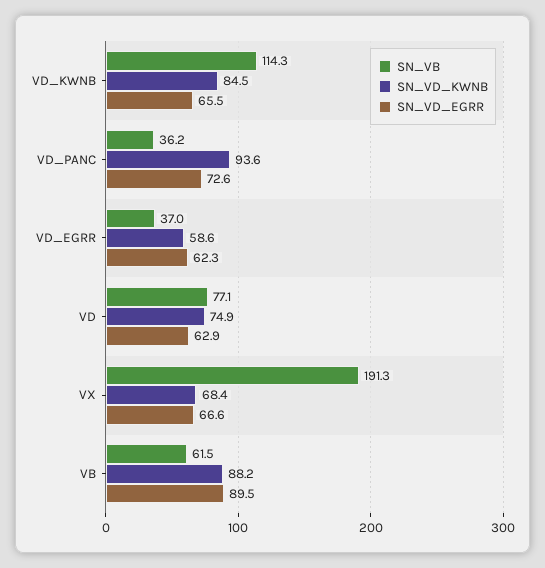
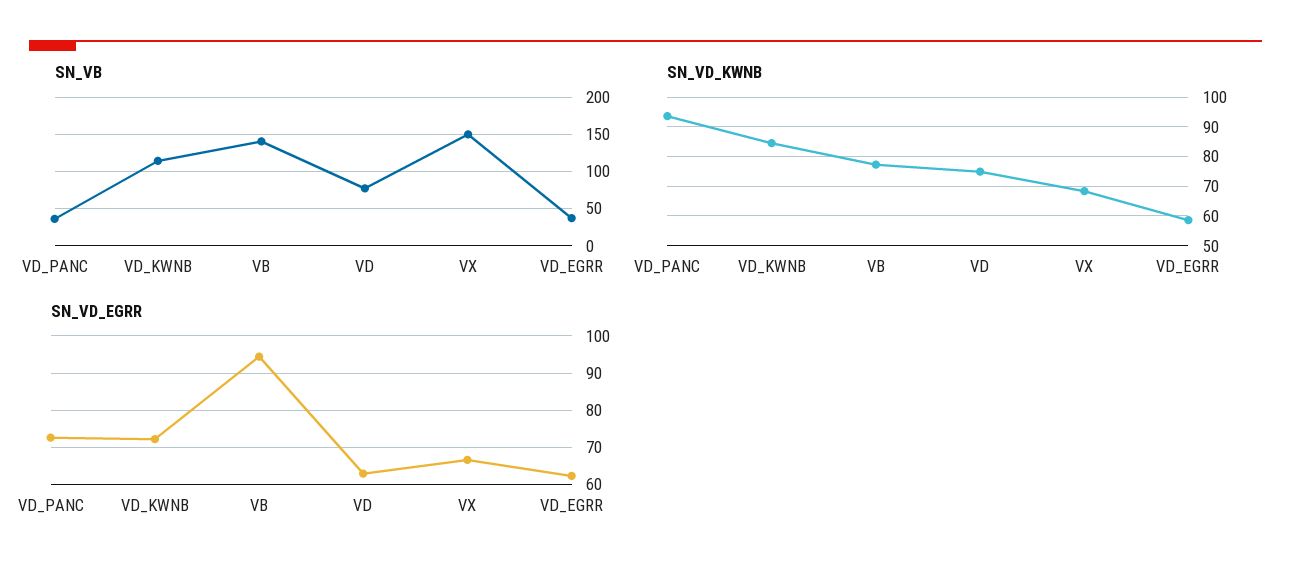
  {
    "SN_VB": {
      "VD_KWNB": 114.3,
      "VD_PANC": 36.2,
      "VD_EGRR": 37,
      "VD": 77.1,
-     "VX": 191.3,
+     "VX": 150,
-     "VB": 61.5
+     "VB": 140
    },
    "SN_VD_KWNB": {
      "VD_KWNB": 84.5,
      "VD_PANC": 93.6,
      "VD_EGRR": 58.6,
      "VD": 74.9,
      "VX": 68.4,
-     "VB": 88.2
+     "VB": 77.5
    },
    "SN_VD_EGRR": {
-     "VD_KWNB": 65.5,
+     "VD_KWNB": 72,
      "VD_PANC": 72.6,
      "VD_EGRR": 62.3,
      "VD": 62.9,
      "VX": 66.6,
-     "VB": 89.5
+     "VB": 94
    }
  }

